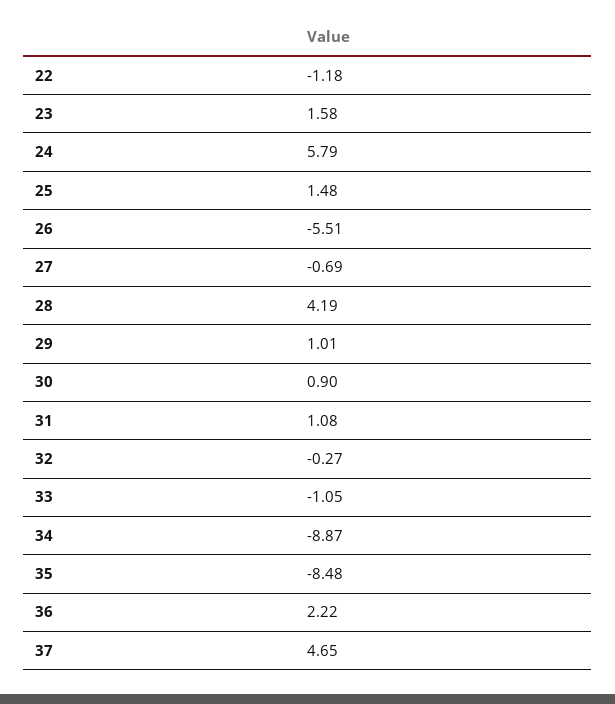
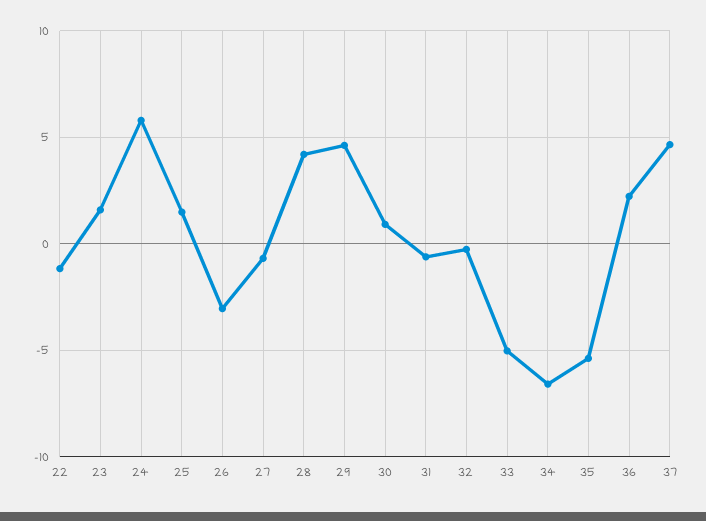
  {
    "22": -1.18,
    "23": 1.58,
    "24": 5.79,
    "25": 1.48,
-   "26": -5.51,
+   "26": -3,
    "27": -0.69,
    "28": 4.19,
-   "29": 1.01,
+   "29": 4.5,
    "30": 0.9,
-   "31": 1.08,
+   "31": -0.5,
    "32": -0.27,
-   "33": -1.05,
+   "33": -5,
-   "34": -8.87,
+   "34": -6.5,
-   "35": -8.48,
+   "35": -5.5,
    "36": 2.22,
    "37": 4.65
  }

